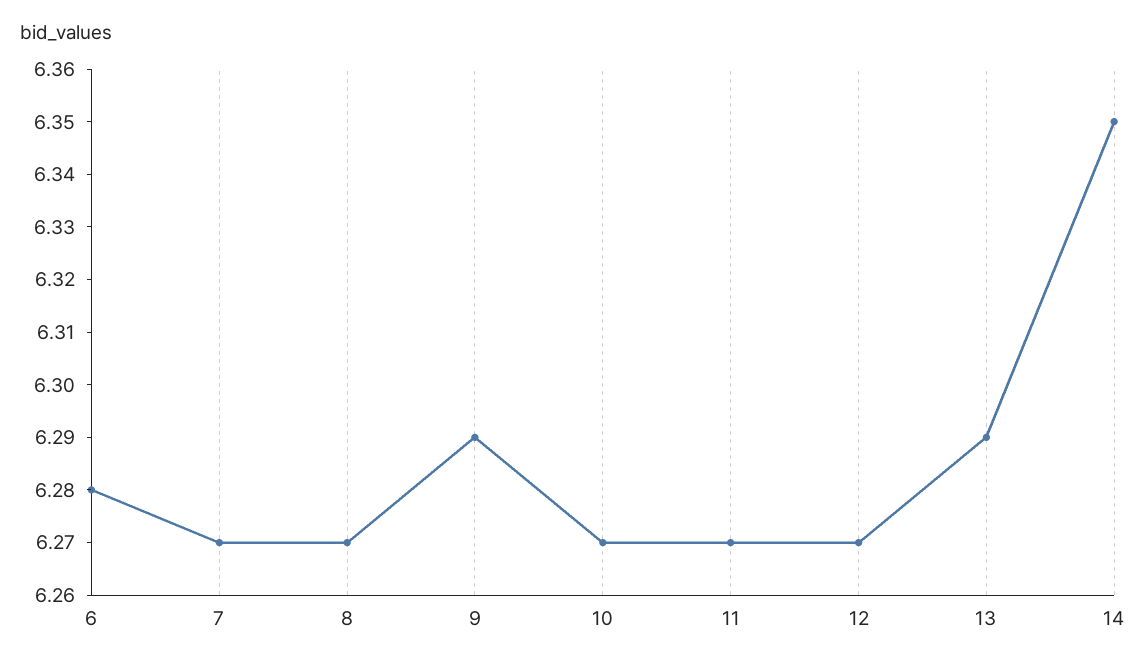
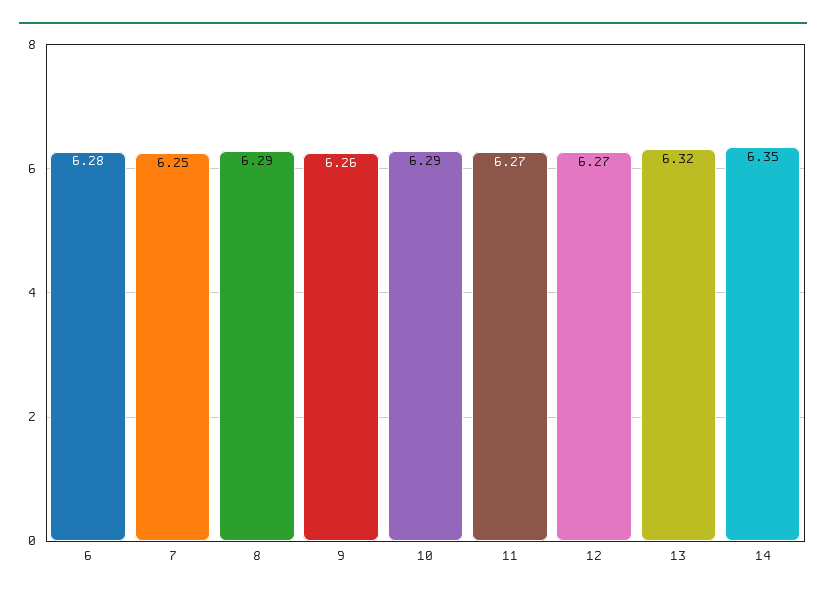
  {
    "6": 6.28,
-   "7": 6.27,
+   "7": 6.25,
-   "8": 6.27,
+   "8": 6.29,
-   "9": 6.29,
+   "9": 6.26,
-   "10": 6.27,
+   "10": 6.29,
    "11": 6.27,
    "12": 6.27,
-   "13": 6.29,
+   "13": 6.32,
    "14": 6.35
  }

